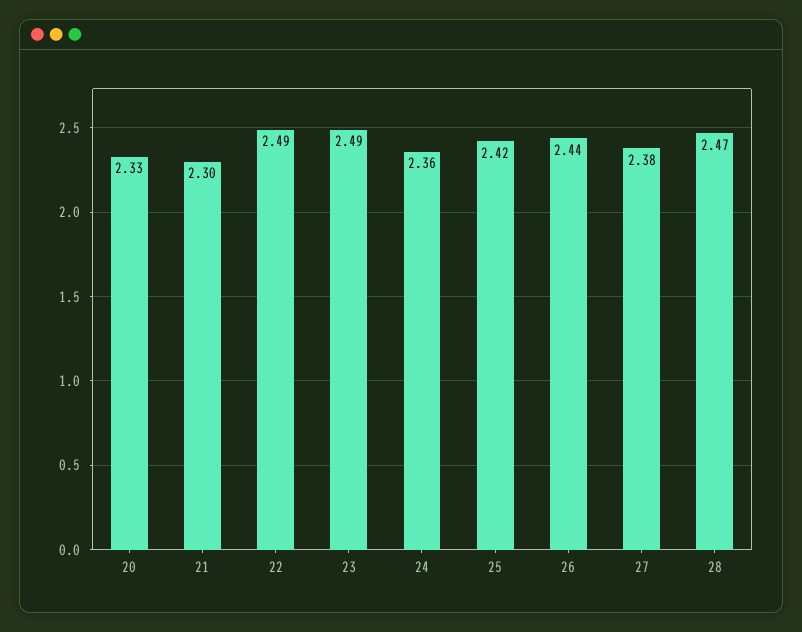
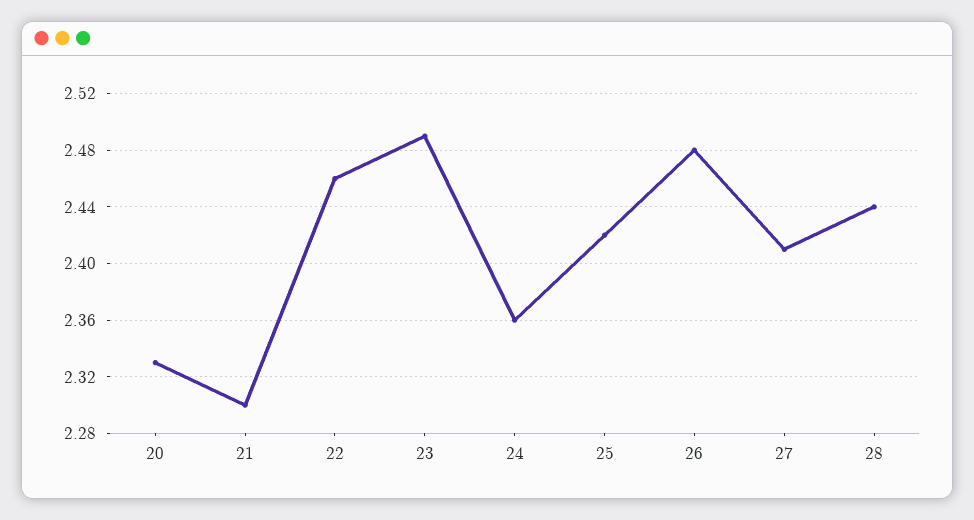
  {
    "20": 2.33,
    "21": 2.3,
-   "22": 2.49,
+   "22": 2.46,
    "23": 2.49,
    "24": 2.36,
    "25": 2.42,
-   "26": 2.44,
+   "26": 2.48,
-   "27": 2.38,
+   "27": 2.41,
-   "28": 2.47
+   "28": 2.44
  }

